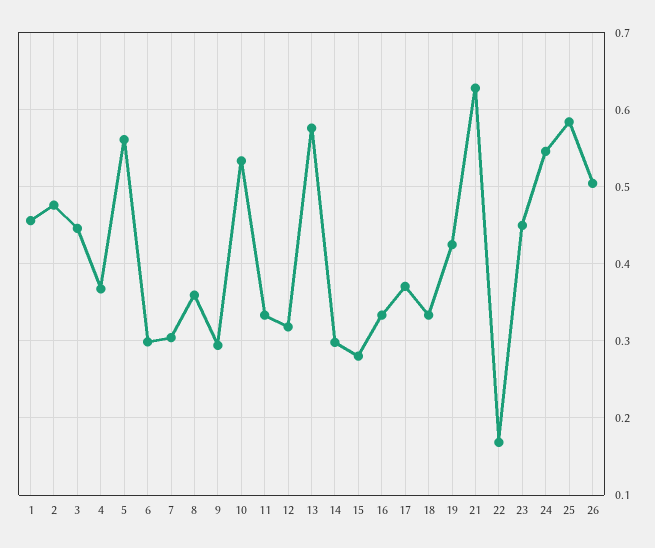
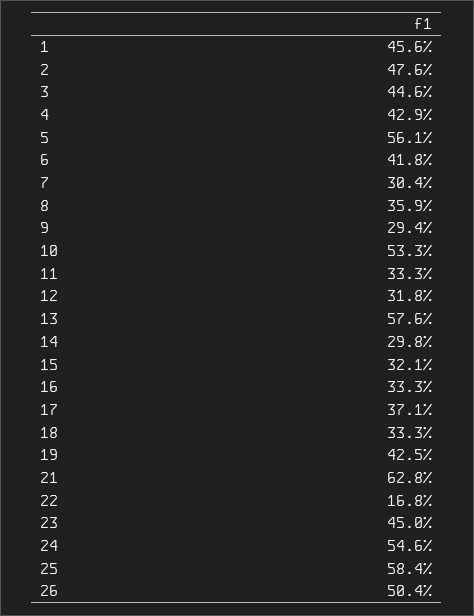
  {
    "1": 0.456,
    "2": 0.476,
    "3": 0.446,
-   "4": 0.37,
+   "4": 0.429,
    "5": 0.561,
-   "6": 0.3,
+   "6": 0.418,
    "7": 0.304,
    "8": 0.359,
    "9": 0.294,
    "10": 0.533,
    "11": 0.333,
    "12": 0.318,
    "13": 0.576,
    "14": 0.298,
-   "15": 0.28,
+   "15": 0.321,
    "16": 0.333,
    "17": 0.371,
    "18": 0.333,
    "19": 0.425,
    "21": 0.628,
    "22": 0.168,
    "23": 0.45,
    "24": 0.546,
    "25": 0.584,
    "26": 0.504
  }

